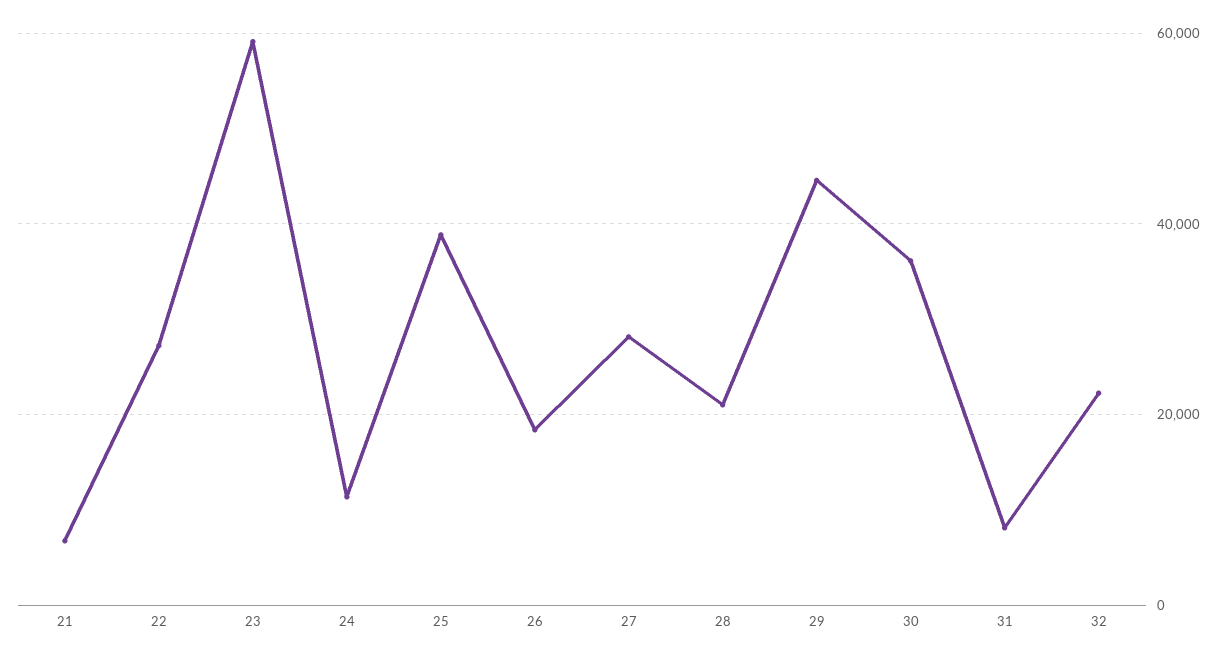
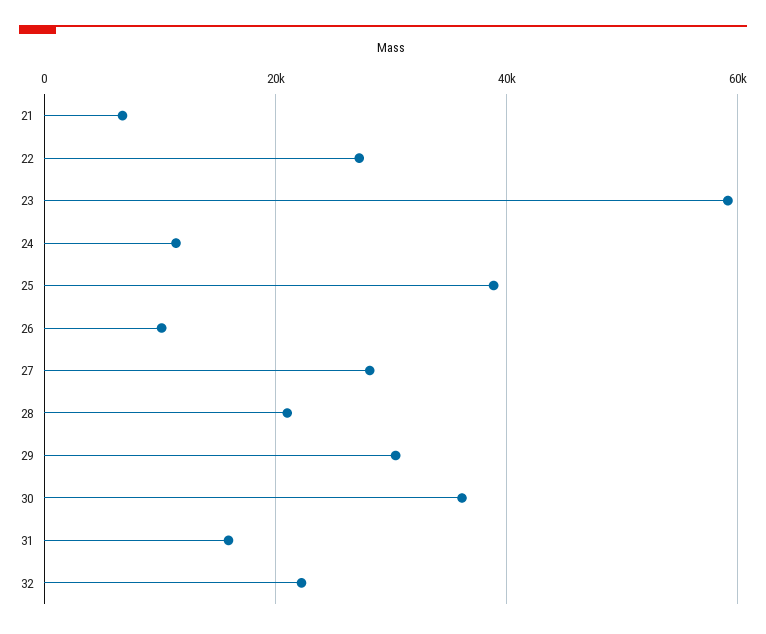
  {
    "21": 6000,
    "22": 28000,
    "23": 60000,
    "24": 12000,
    "25": 38000,
-   "26": 18000,
+   "26": 10000,
    "27": 28000,
    "28": 22000,
-   "29": 44000,
+   "29": 30000,
    "30": 36000,
-   "31": 8000,
+   "31": 16000,
    "32": 22000
  }

